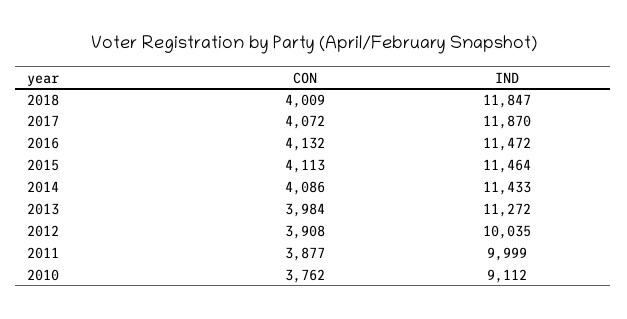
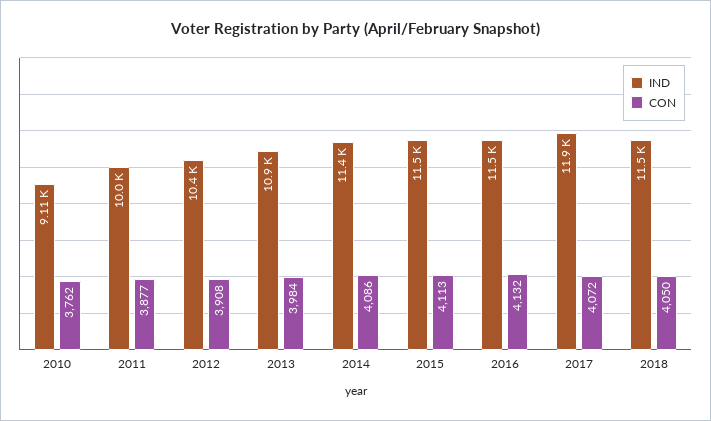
  {
    "CON": {
-     "2018": 4009,
+     "2018": 4050,
      "2017": 4072,
      "2016": 4132,
      "2015": 4113,
      "2014": 4086,
      "2013": 3984,
      "2012": 3908,
      "2011": 3877,
      "2010": 3762
    },
    "IND": {
-     "2018": 11847,
+     "2018": 11500,
      "2017": 11870,
      "2016": 11472,
      "2015": 11464,
      "2014": 11433,
-     "2013": 11272,
+     "2013": 10900,
-     "2012": 10035,
+     "2012": 10400,
      "2011": 9999,
      "2010": 9112
    }
  }

